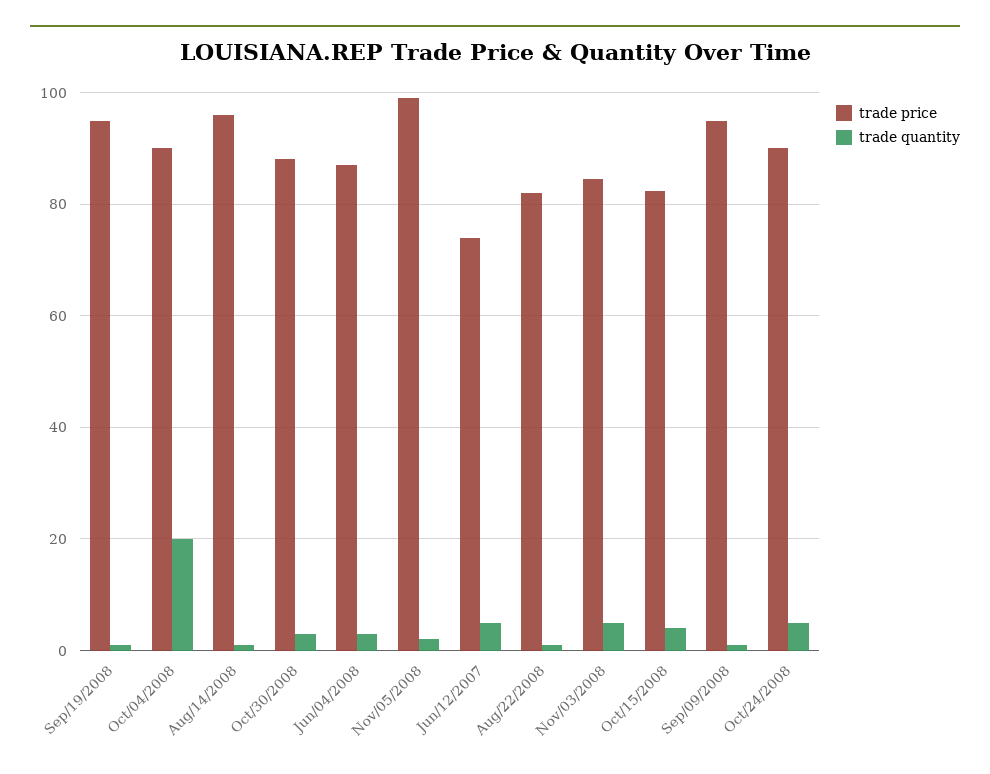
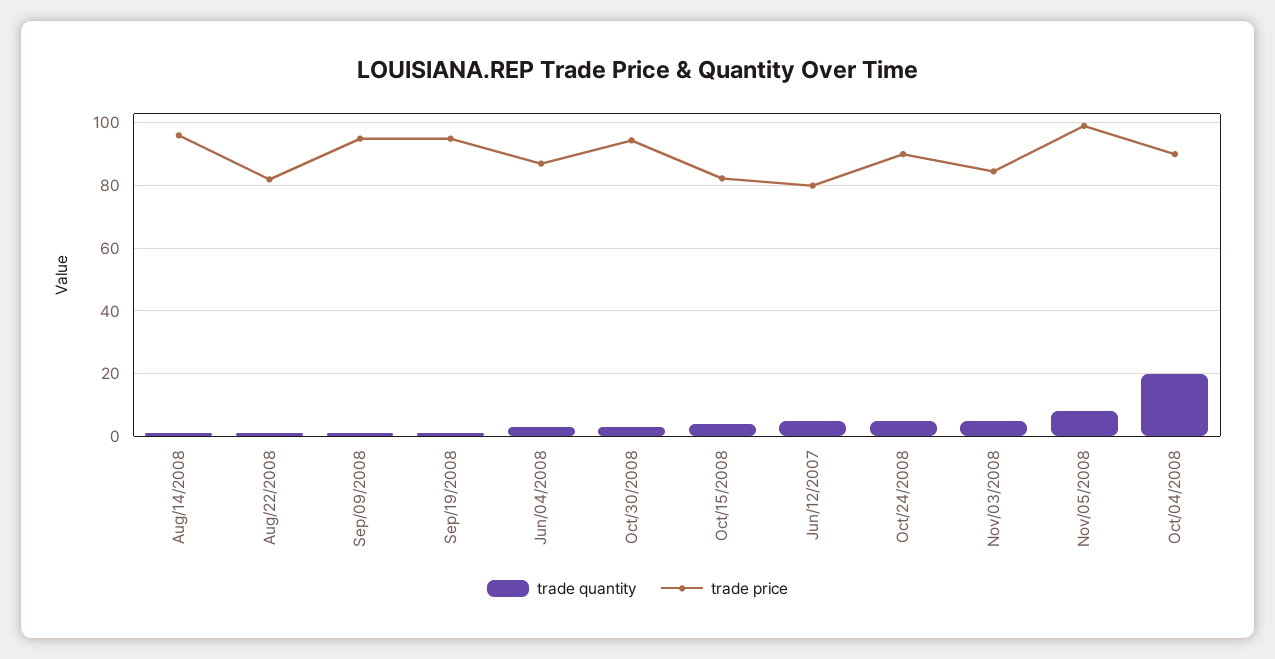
  {
    "trade price": {
      "Sep/19/2008": 96,
      "Oct/04/2008": 90,
      "Aug/14/2008": 96,
-     "Oct/30/2008": 88,
+     "Oct/30/2008": 94,
      "Jun/04/2008": 88,
      "Nov/05/2008": 100,
-     "Jun/12/2007": 74,
+     "Jun/12/2007": 80,
      "Aug/22/2008": 82,
      "Nov/03/2008": 84,
      "Oct/15/2008": 82,
      "Sep/09/2008": 96,
      "Oct/24/2008": 90
    },
    "trade quantity": {
      "Sep/19/2008": 2,
      "Oct/04/2008": 20,
      "Aug/14/2008": 2,
      "Oct/30/2008": 4,
      "Jun/04/2008": 4,
-     "Nov/05/2008": 2,
+     "Nov/05/2008": 8,
      "Jun/12/2007": 6,
      "Aug/22/2008": 2,
      "Nov/03/2008": 6,
      "Oct/15/2008": 4,
      "Sep/09/2008": 2,
      "Oct/24/2008": 6
    }
  }

